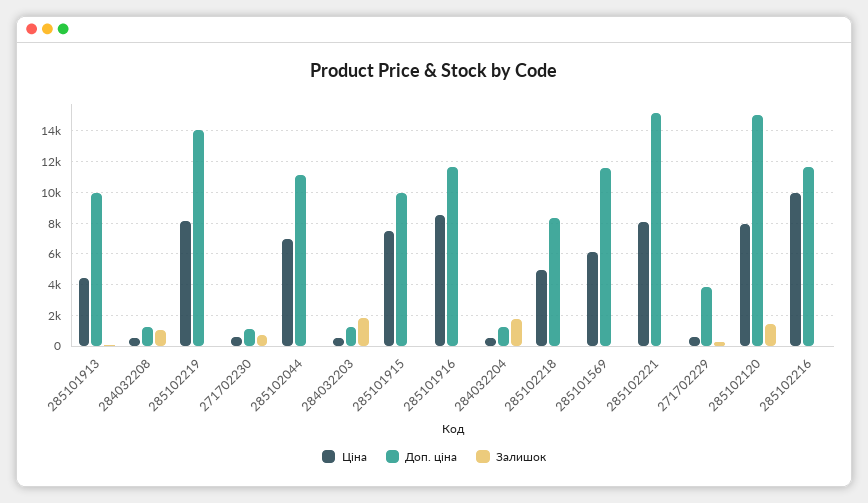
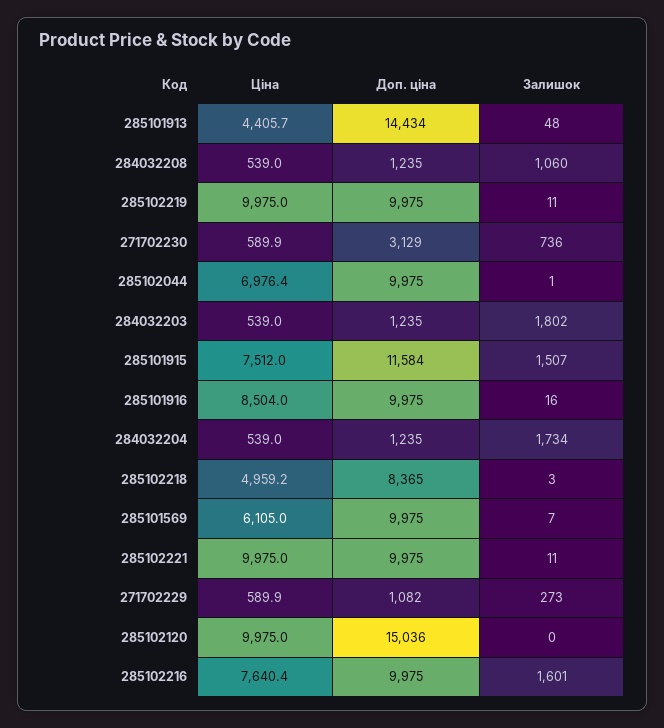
  {
    "Ціна": {
      "285101913": 4405.7,
      "284032208": 539,
-     "285102219": 8000,
+     "285102219": 9975,
      "271702230": 589.9,
      "285102044": 6976.4,
      "284032203": 539,
      "285101915": 7512,
      "285101916": 8504,
      "284032204": 539,
      "285102218": 4959.2,
      "285101569": 6105,
-     "285102221": 8000,
+     "285102221": 9975,
      "271702229": 589.9,
-     "285102120": 8000,
+     "285102120": 9975,
-     "285102216": 10000
+     "285102216": 7640.4
    },
    "Доп. ціна": {
-     "285101913": 10000,
+     "285101913": 14434,
      "284032208": 1235,
-     "285102219": 14000,
+     "285102219": 9975,
-     "271702230": 1000,
+     "271702230": 3129,
-     "285102044": 11000,
+     "285102044": 9975,
      "284032203": 1235,
-     "285101915": 10000,
+     "285101915": 11584,
-     "285101916": 11500,
+     "285101916": 9975,
      "284032204": 1235,
      "285102218": 8365,
-     "285101569": 11500,
+     "285101569": 9975,
-     "285102221": 15000,
+     "285102221": 9975,
-     "271702229": 4000,
+     "271702229": 1082,
      "285102120": 15036,
-     "285102216": 11500
+     "285102216": 9975
    },
    "Залишок": {
      "285101913": 48,
      "284032208": 1060,
      "285102219": 11,
      "271702230": 736,
      "285102044": 1,
      "284032203": 1802,
-     "285101915": 0,
+     "285101915": 1507,
      "285101916": 16,
      "284032204": 1734,
      "285102218": 3,
      "285101569": 7,
      "285102221": 11,
      "271702229": 273,
-     "285102120": 1500,
+     "285102120": 0,
-     "285102216": 0
+     "285102216": 1601
    }
  }

